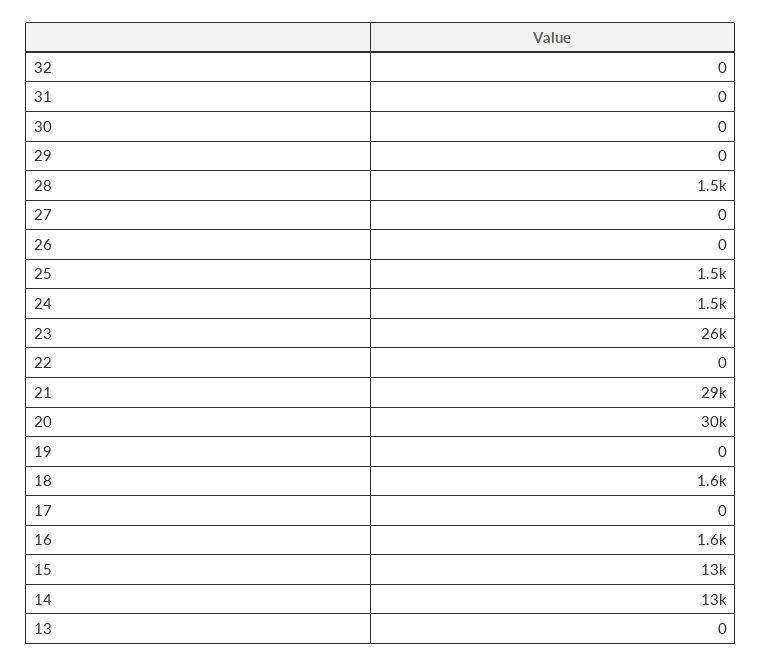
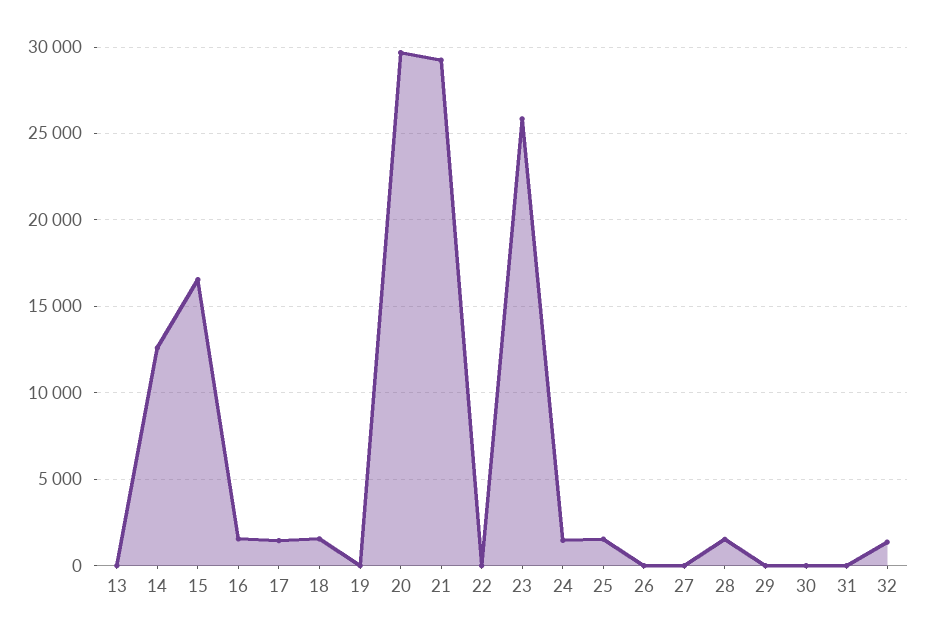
  {
-   "32": 0,
+   "32": 1500,
    "31": 0,
    "30": 0,
    "29": 0,
    "28": 1500,
    "27": 0,
    "26": 0,
    "25": 1500,
    "24": 1500,
    "23": 26000,
    "22": 0,
    "21": 29000,
    "20": 30000,
    "19": 0,
    "18": 1600,
-   "17": 0,
+   "17": 1500,
    "16": 1600,
-   "15": 13000,
+   "15": 16500,
    "14": 13000,
    "13": 0
  }

